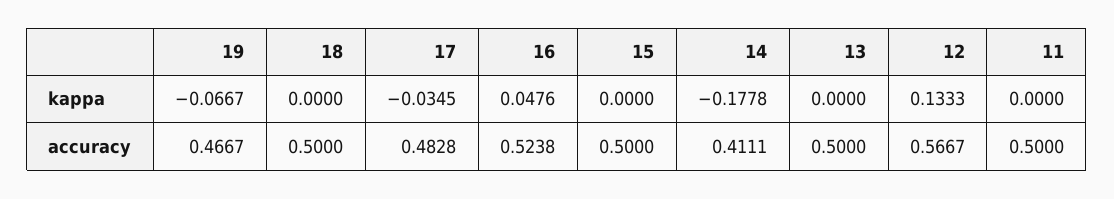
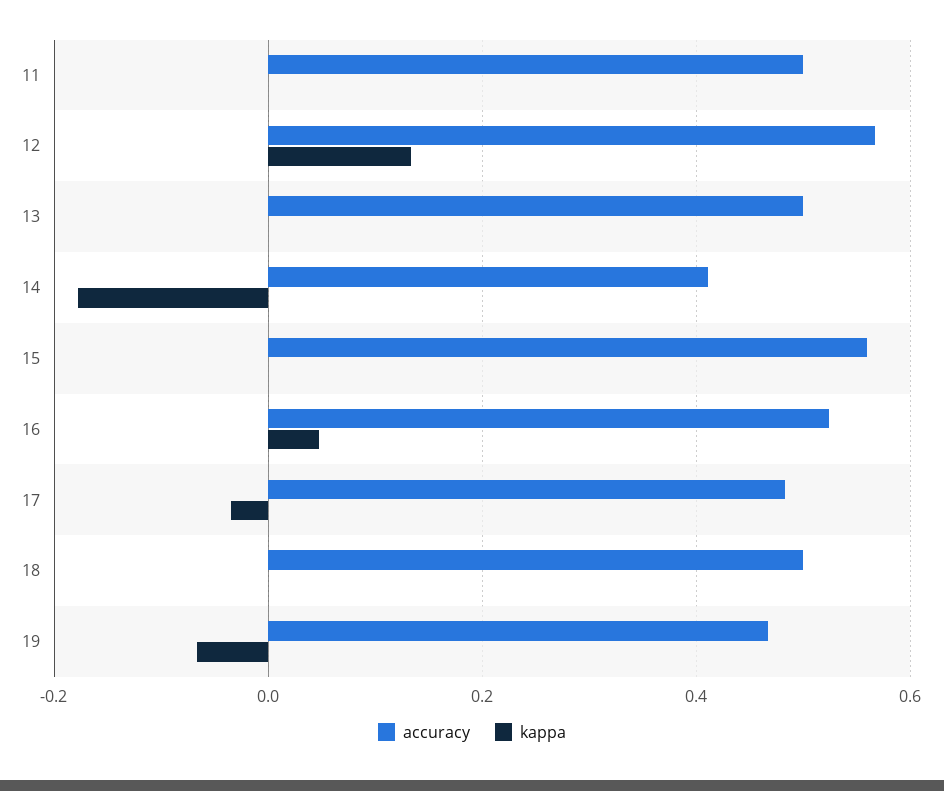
  {
    "kappa": {
      "19": -0.0667,
      "18": 0,
      "17": -0.0345,
      "16": 0.0476,
      "15": 0,
      "14": -0.1778,
      "13": 0,
      "12": 0.1333,
      "11": 0
    },
    "accuracy": {
      "19": 0.4667,
      "18": 0.5,
      "17": 0.4828,
      "16": 0.5238,
-     "15": 0.5,
+     "15": 0.56,
      "14": 0.4111,
      "13": 0.5,
      "12": 0.5667,
      "11": 0.5
    }
  }

